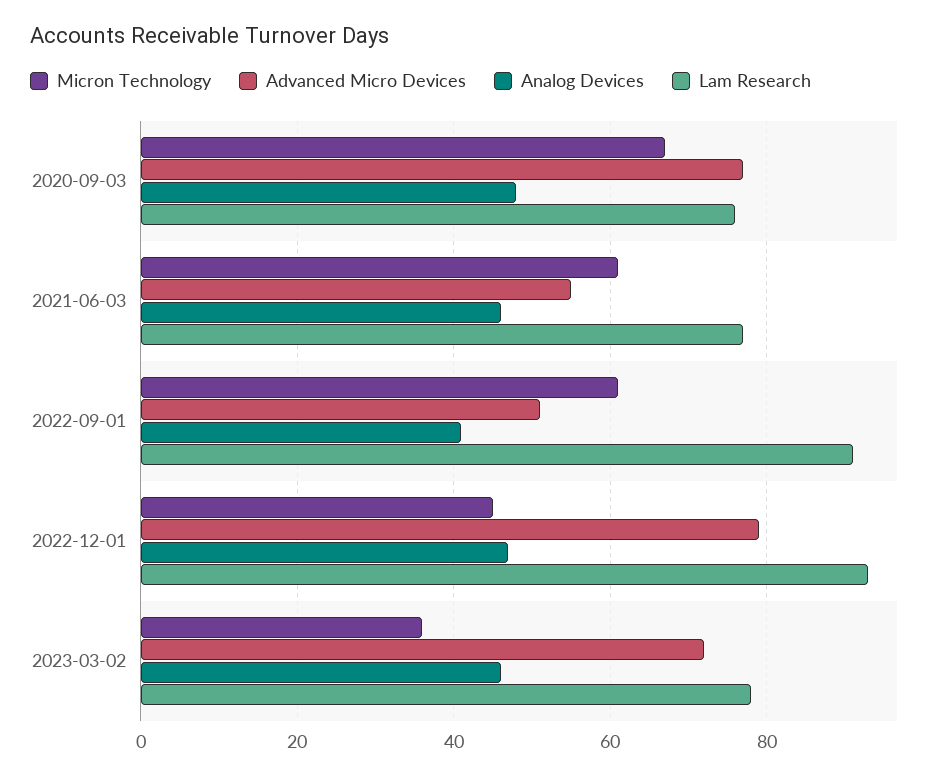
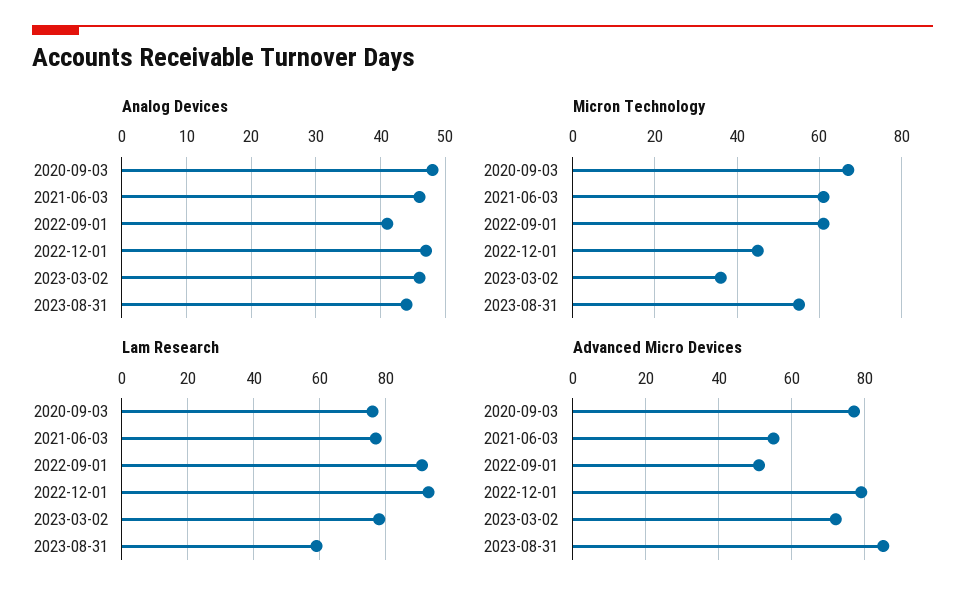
  {
    "Micron Technology": {
      "2020-09-03": 65,
      "2021-06-03": 60,
      "2022-09-01": 60,
      "2022-12-01": 45,
-     "2023-03-02": 35
+     "2023-03-02": 35,
+     "2023-08-31": 55
    },
    "Advanced Micro Devices": {
      "2020-09-03": 75,
      "2021-06-03": 55,
      "2022-09-01": 50,
      "2022-12-01": 80,
-     "2023-03-02": 70
+     "2023-03-02": 70,
+     "2023-08-31": 85
    },
    "Analog Devices": {
      "2020-09-03": 48,
      "2021-06-03": 46,
      "2022-09-01": 41,
      "2022-12-01": 47,
-     "2023-03-02": 46
+     "2023-03-02": 46,
+     "2023-08-31": 44
    },
    "Lam Research": {
      "2020-09-03": 75,
      "2021-06-03": 75,
      "2022-09-01": 90,
      "2022-12-01": 95,
-     "2023-03-02": 80
+     "2023-03-02": 80,
+     "2023-08-31": 60
    }
  }

